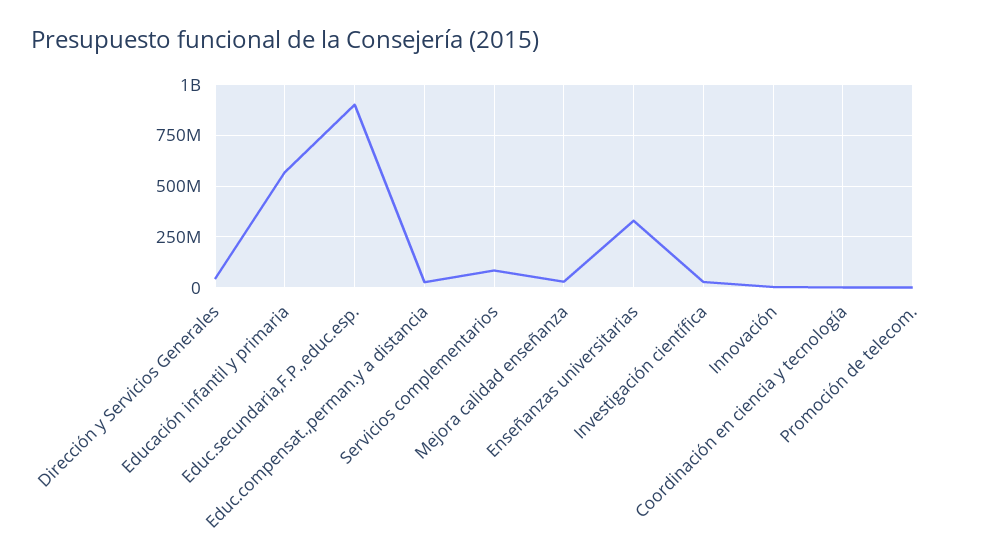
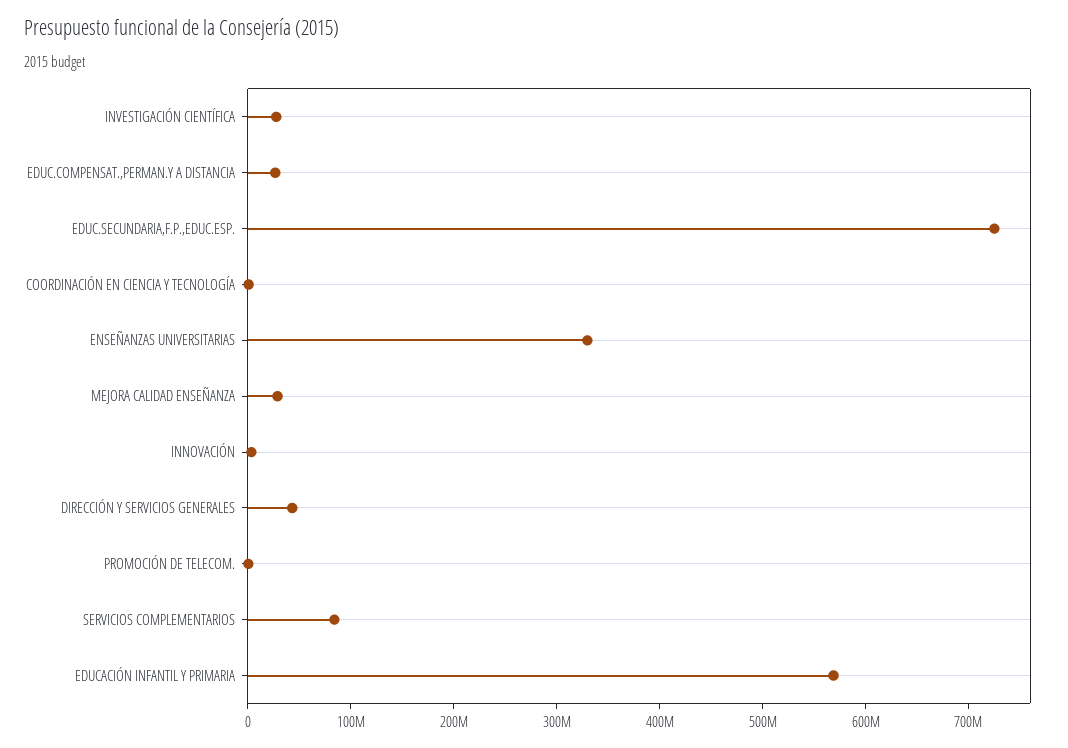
  {
    "Dirección y Servicios Generales": 40000000,
    "Educación infantil y primaria": 560000000,
-   "Educ.secundaria,F.P.,educ.esp.": 900000000,
+   "Educ.secundaria,F.P.,educ.esp.": 720000000,
    "Educ.compensat.,perman.y a distancia": 20000000,
    "Servicios complementarios": 80000000,
    "Mejora calidad enseñanza": 20000000,
    "Enseñanzas universitarias": 320000000,
    "Investigación científica": 20000000,
    "Innovación": 0,
    "Coordinación en ciencia y tecnología": 0,
    "Promoción de telecom.": 0
  }

